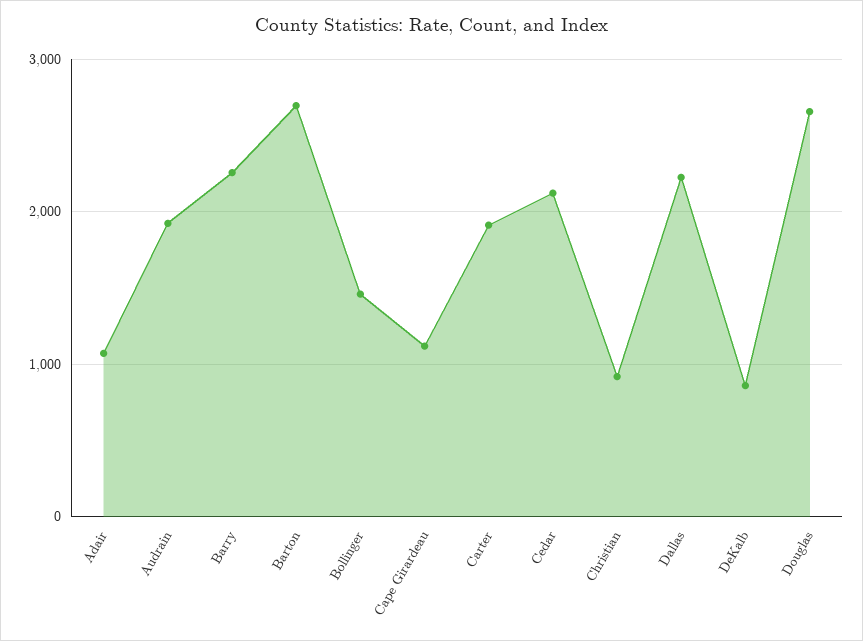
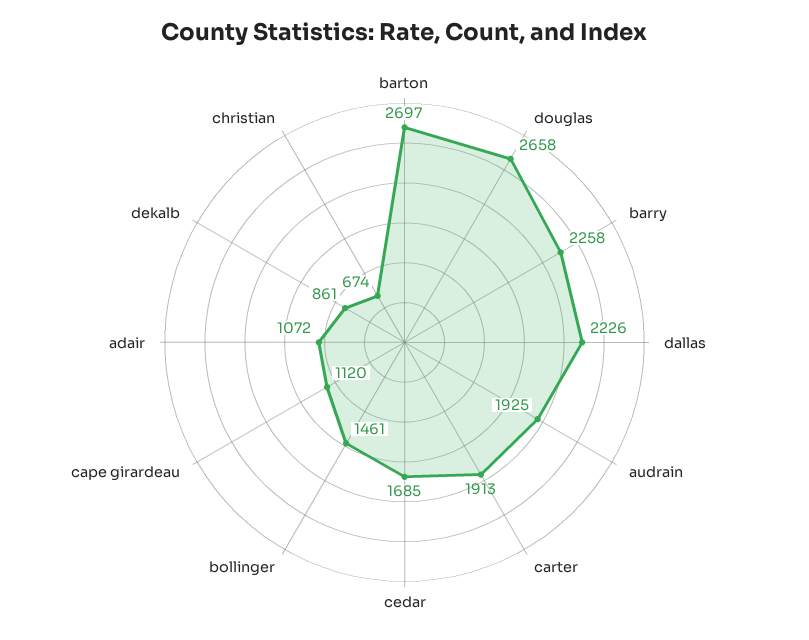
  {
    "Adair": 1072,
    "Audrain": 1925,
    "Barry": 2258,
    "Barton": 2697,
    "Bollinger": 1461,
    "Cape Girardeau": 1120,
    "Carter": 1913,
-   "Cedar": 2100,
+   "Cedar": 1685,
-   "Christian": 900,
+   "Christian": 674,
    "Dallas": 2226,
    "DeKalb": 861,
    "Douglas": 2658
  }

